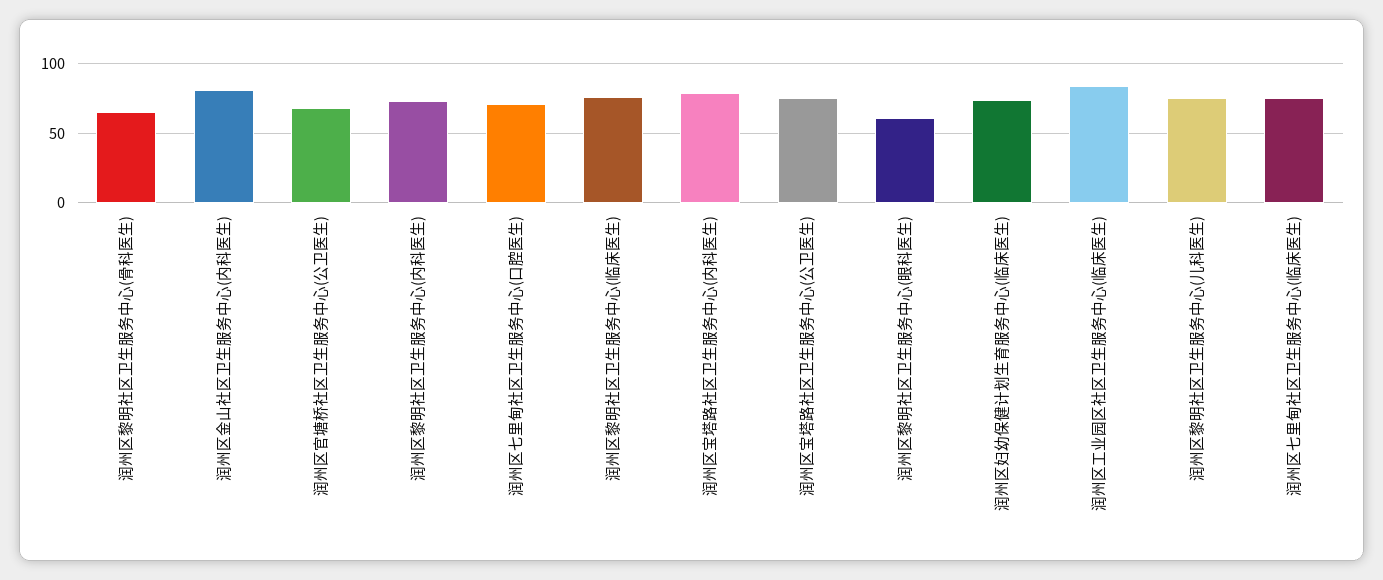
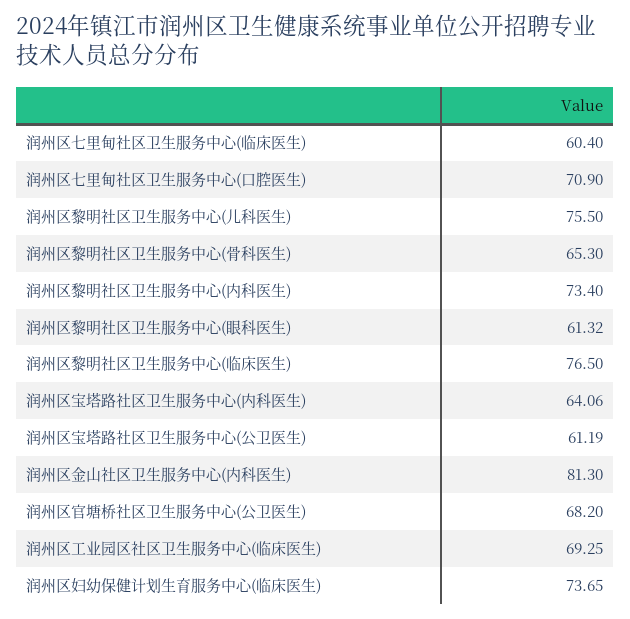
  {
    "润州区黎明社区卫生服务中心(骨科医生)": 65.3,
    "润州区金山社区卫生服务中心(内科医生)": 81.3,
    "润州区官塘桥社区卫生服务中心(公卫医生)": 68.2,
    "润州区黎明社区卫生服务中心(内科医生)": 73.4,
    "润州区七里甸社区卫生服务中心(口腔医生)": 70.9,
    "润州区黎明社区卫生服务中心(临床医生)": 76.5,
-   "润州区宝塔路社区卫生服务中心(内科医生)": 80,
+   "润州区宝塔路社区卫生服务中心(内科医生)": 64.06,
-   "润州区宝塔路社区卫生服务中心(公卫医生)": 75,
+   "润州区宝塔路社区卫生服务中心(公卫医生)": 61.19,
    "润州区黎明社区卫生服务中心(眼科医生)": 61.32,
    "润州区妇幼保健计划生育服务中心(临床医生)": 73.65,
-   "润州区工业园区社区卫生服务中心(临床医生)": 85,
+   "润州区工业园区社区卫生服务中心(临床医生)": 69.25,
    "润州区黎明社区卫生服务中心(儿科医生)": 75.5,
-   "润州区七里甸社区卫生服务中心(临床医生)": 75
+   "润州区七里甸社区卫生服务中心(临床医生)": 60.4
  }

